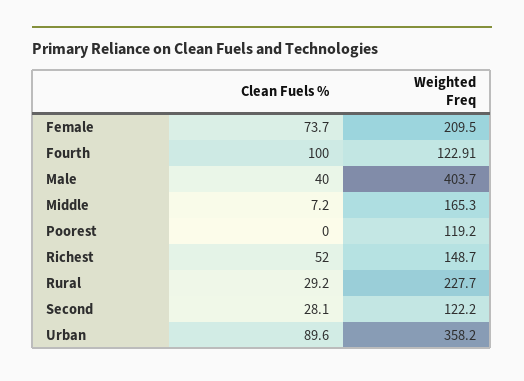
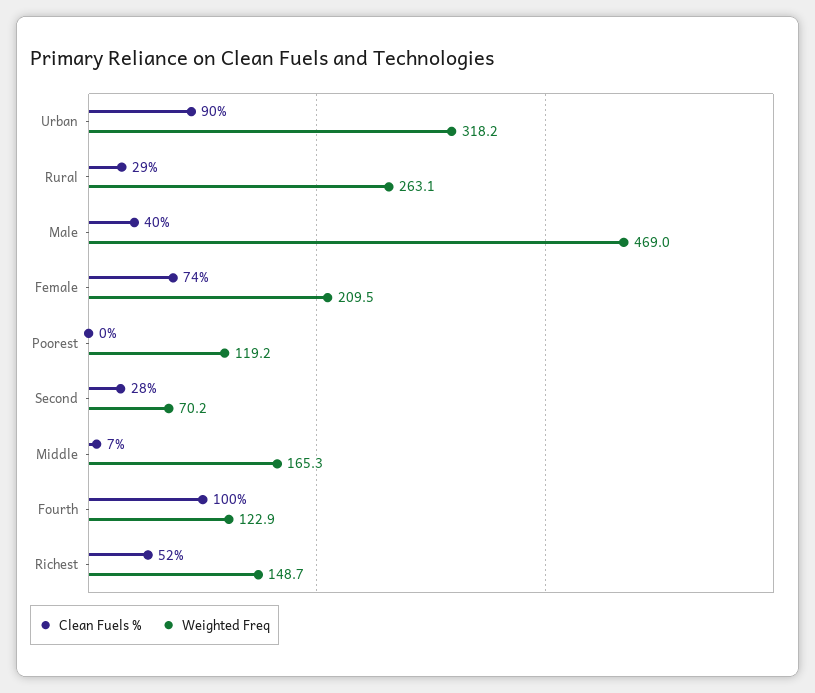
  {
    "Clean Fuels %": {
      "Female": 73.7,
      "Fourth": 100,
      "Male": 40,
      "Middle": 7.2,
      "Poorest": 0,
      "Richest": 52,
      "Rural": 29.2,
      "Second": 28.1,
      "Urban": 89.6
    },
    "Weighted Freq": {
      "Female": 209.5,
      "Fourth": 122.91,
-     "Male": 403.7,
+     "Male": 469,
      "Middle": 165.3,
      "Poorest": 119.2,
      "Richest": 148.7,
-     "Rural": 227.7,
+     "Rural": 263.1,
-     "Second": 122.2,
+     "Second": 70.2,
-     "Urban": 358.2
+     "Urban": 318.2
    }
  }

